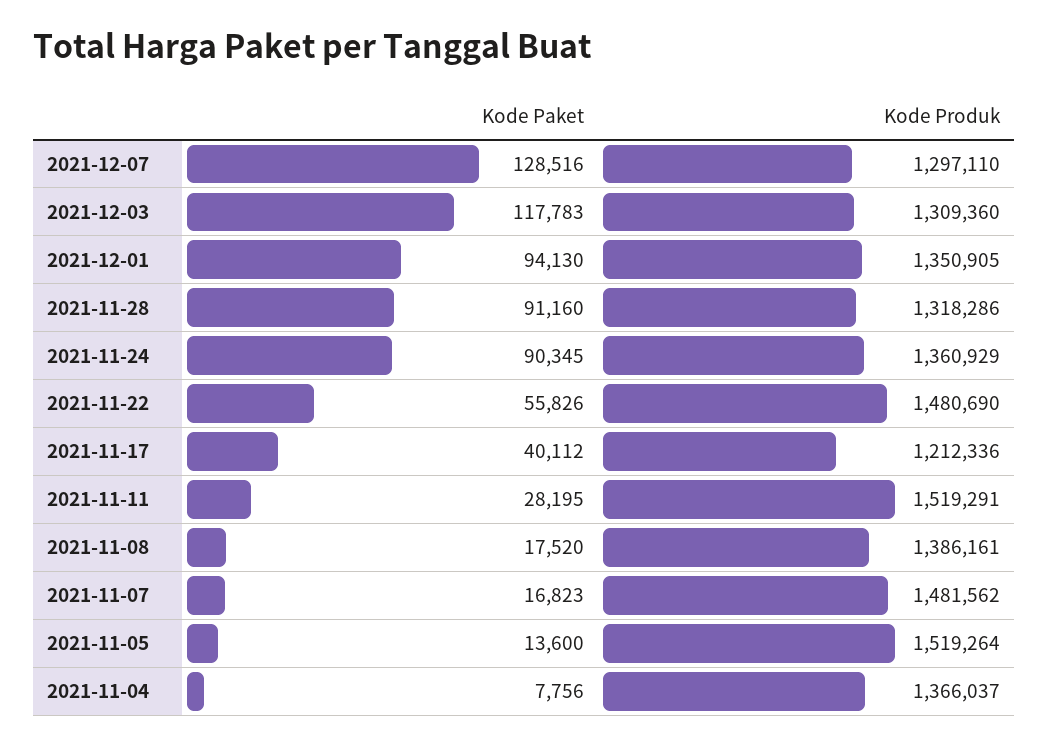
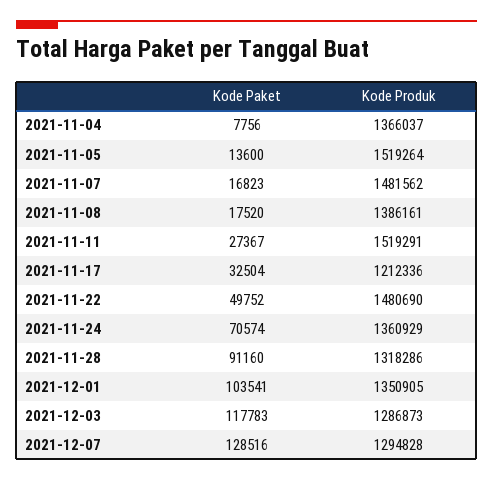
  {
    "Kode Paket": {
      "2021-12-07": 128516,
      "2021-12-03": 117783,
-     "2021-12-01": 94130,
+     "2021-12-01": 103541,
      "2021-11-28": 91160,
-     "2021-11-24": 90345,
+     "2021-11-24": 70574,
-     "2021-11-22": 55826,
+     "2021-11-22": 49752,
-     "2021-11-17": 40112,
+     "2021-11-17": 32504,
-     "2021-11-11": 28195,
+     "2021-11-11": 27367,
      "2021-11-08": 17520,
      "2021-11-07": 16823,
      "2021-11-05": 13600,
      "2021-11-04": 7756
    },
    "Kode Produk": {
-     "2021-12-07": 1297110,
+     "2021-12-07": 1294828,
-     "2021-12-03": 1309360,
+     "2021-12-03": 1286873,
      "2021-12-01": 1350905,
      "2021-11-28": 1318286,
      "2021-11-24": 1360929,
      "2021-11-22": 1480690,
      "2021-11-17": 1212336,
      "2021-11-11": 1519291,
      "2021-11-08": 1386161,
      "2021-11-07": 1481562,
      "2021-11-05": 1519264,
      "2021-11-04": 1366037
    }
  }

